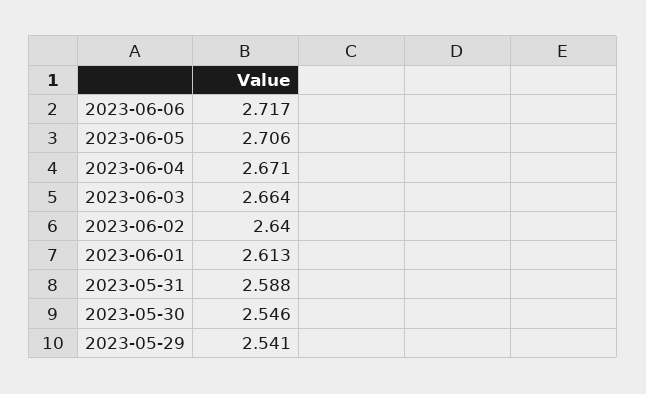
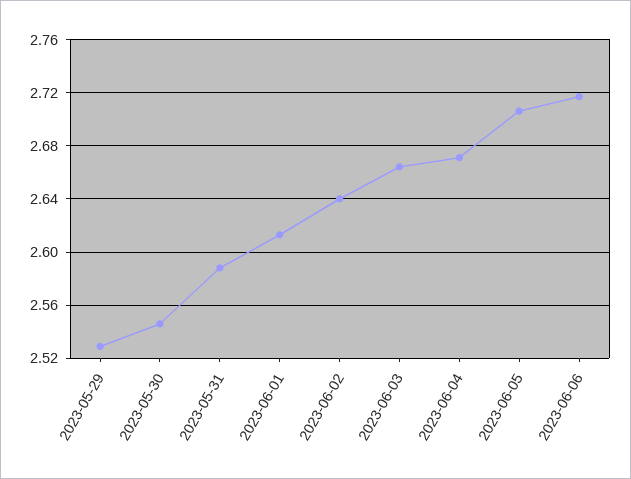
  {
    "2023-06-06": 2.717,
    "2023-06-05": 2.706,
    "2023-06-04": 2.671,
    "2023-06-03": 2.664,
    "2023-06-02": 2.64,
    "2023-06-01": 2.613,
    "2023-05-31": 2.588,
    "2023-05-30": 2.546,
-   "2023-05-29": 2.541
+   "2023-05-29": 2.53
  }

